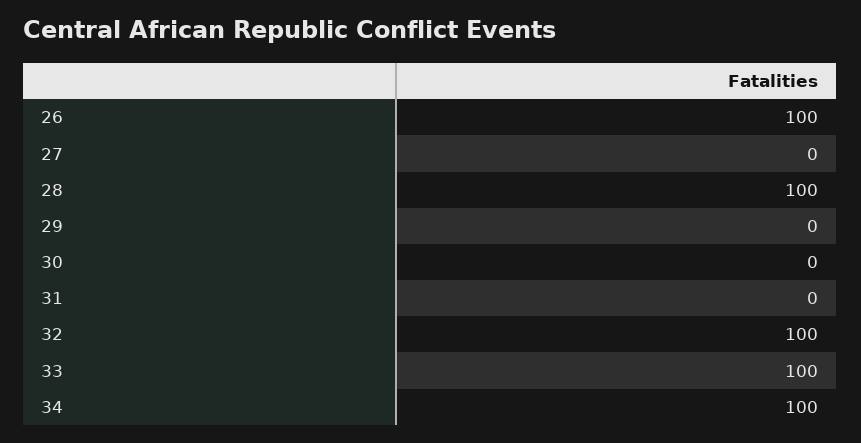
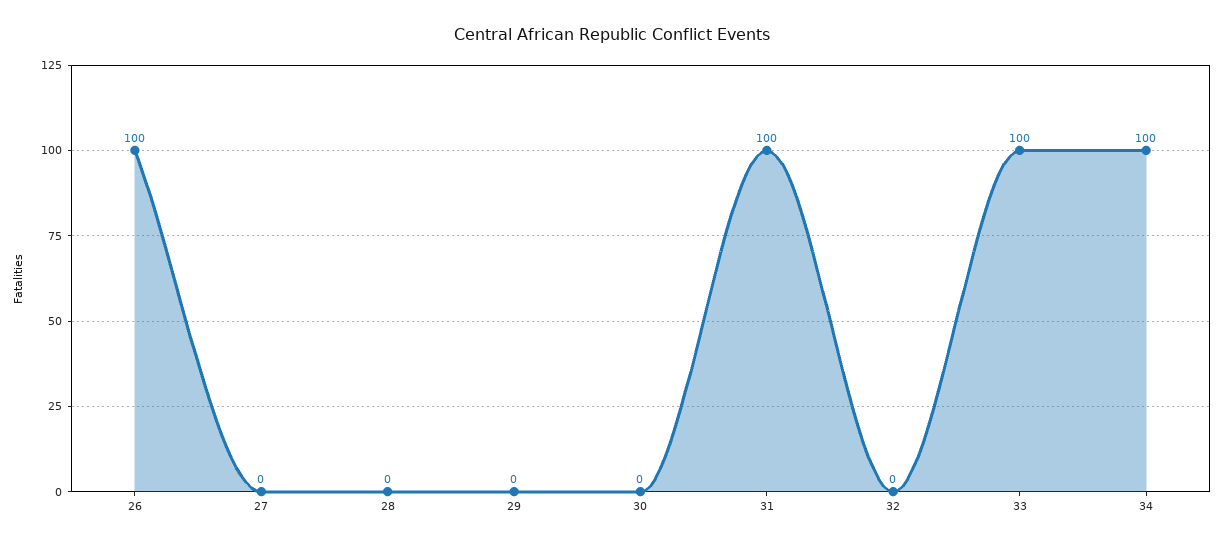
  {
    "26": 100,
    "27": 0,
-   "28": 100,
+   "28": 0,
    "29": 0,
    "30": 0,
-   "31": 0,
+   "31": 100,
-   "32": 100,
+   "32": 0,
    "33": 100,
    "34": 100
  }

